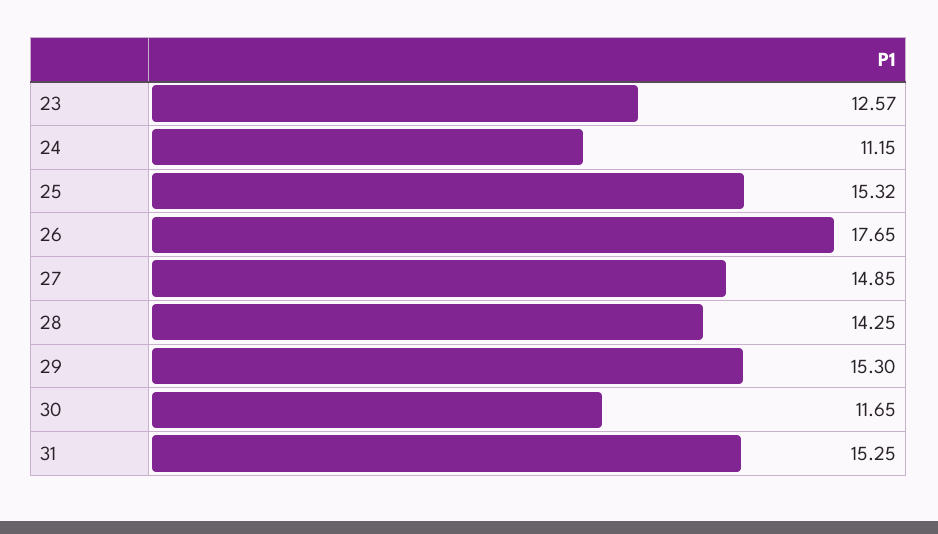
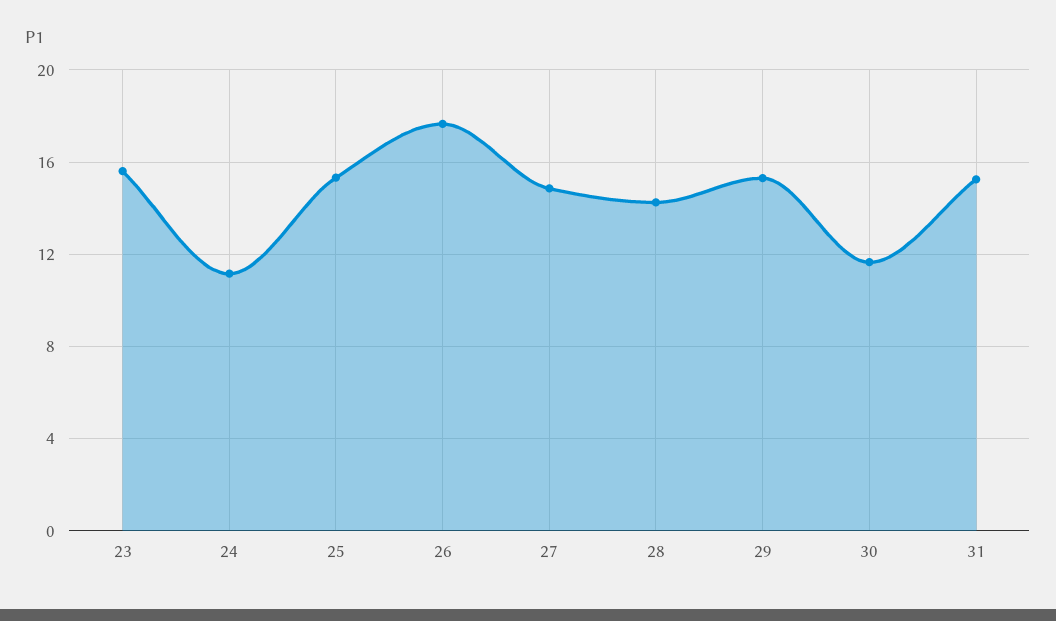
  {
-   "23": 12.57,
+   "23": 15.5,
    "24": 11.15,
    "25": 15.32,
    "26": 17.65,
    "27": 14.85,
    "28": 14.25,
    "29": 15.3,
    "30": 11.65,
    "31": 15.25
  }

